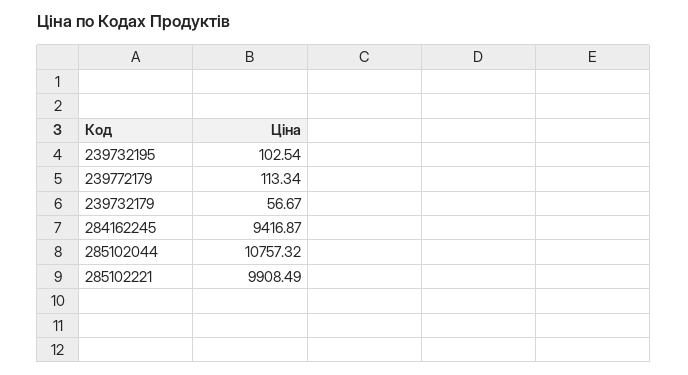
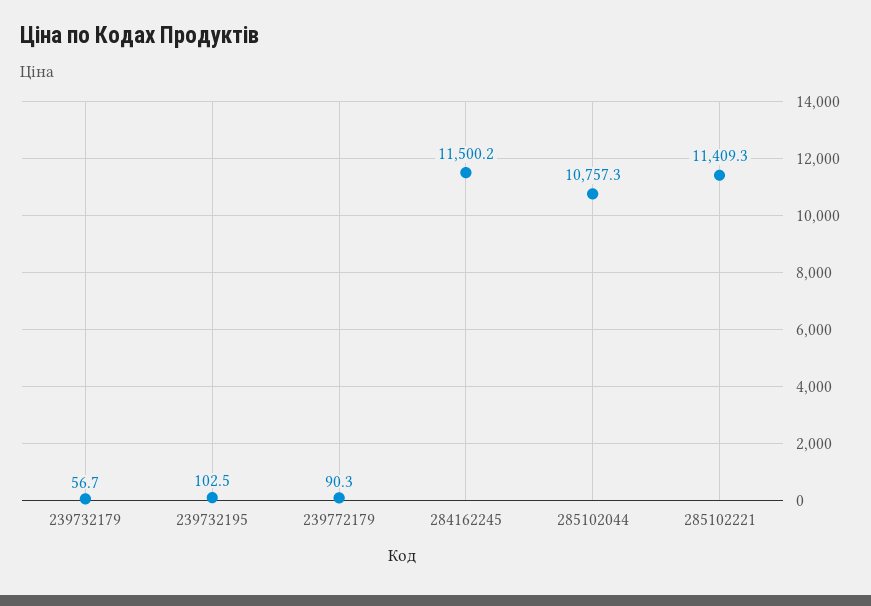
  {
    "239732195": 102.54,
-   "239772179": 113.34,
+   "239772179": 90.3,
    "239732179": 56.67,
-   "284162245": 9416.87,
+   "284162245": 11500.2,
    "285102044": 10757.32,
-   "285102221": 9908.49
+   "285102221": 11409.3
  }

